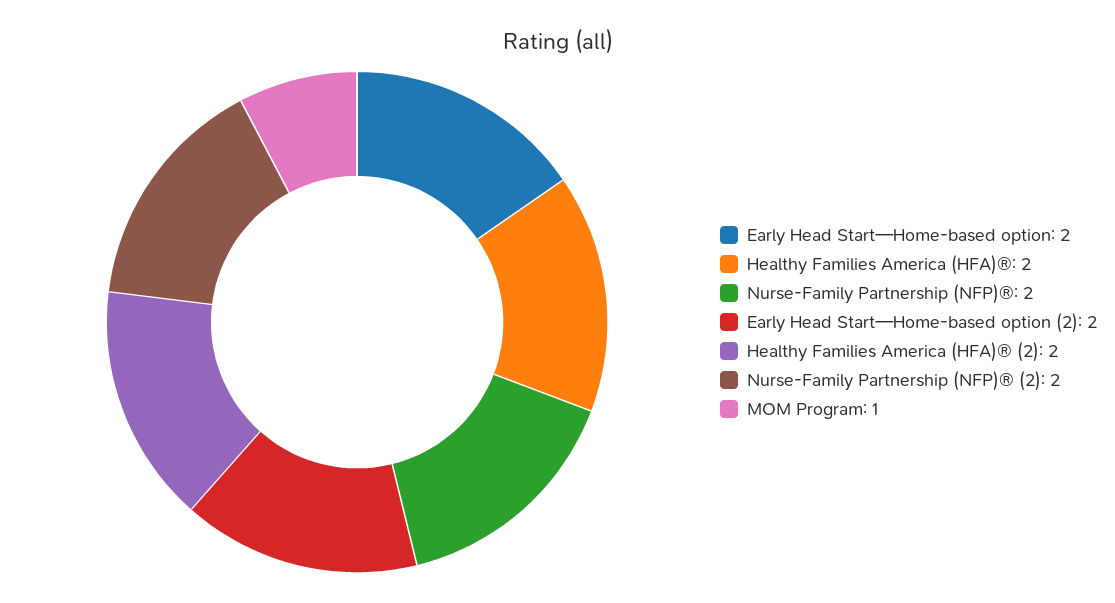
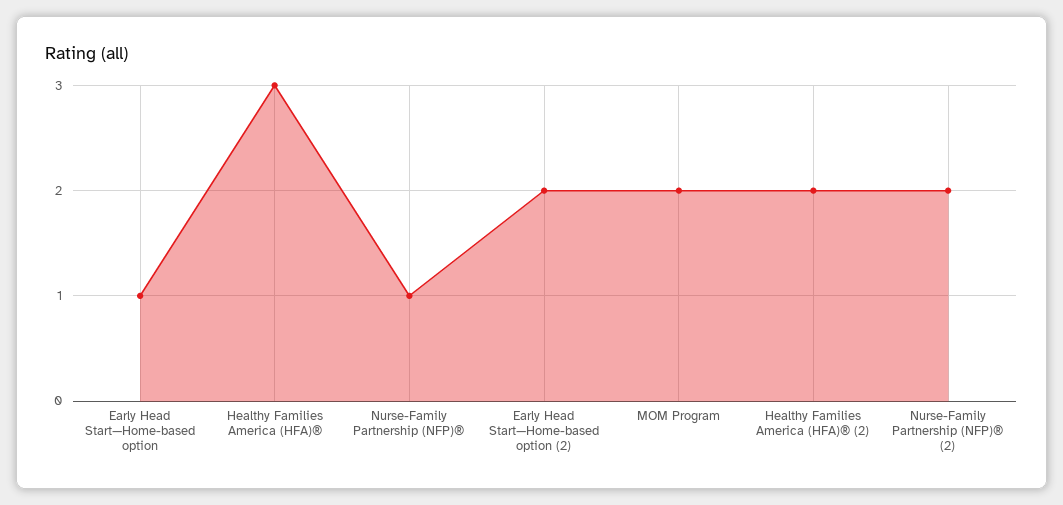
  {
-   "Early Head Start—Home-based option": 2,
+   "Early Head Start—Home-based option": 1,
-   "Healthy Families America (HFA)®": 2,
+   "Healthy Families America (HFA)®": 3,
-   "Nurse-Family Partnership (NFP)®": 2,
+   "Nurse-Family Partnership (NFP)®": 1,
    "Early Head Start—Home-based option (2)": 2,
    "Healthy Families America (HFA)® (2)": 2,
    "Nurse-Family Partnership (NFP)® (2)": 2,
-   "MOM Program": 1
+   "MOM Program": 2
  }

